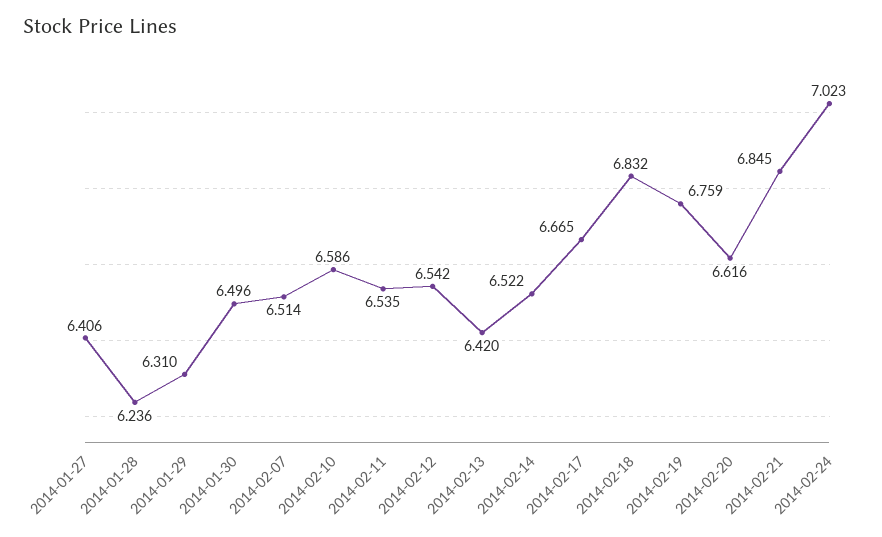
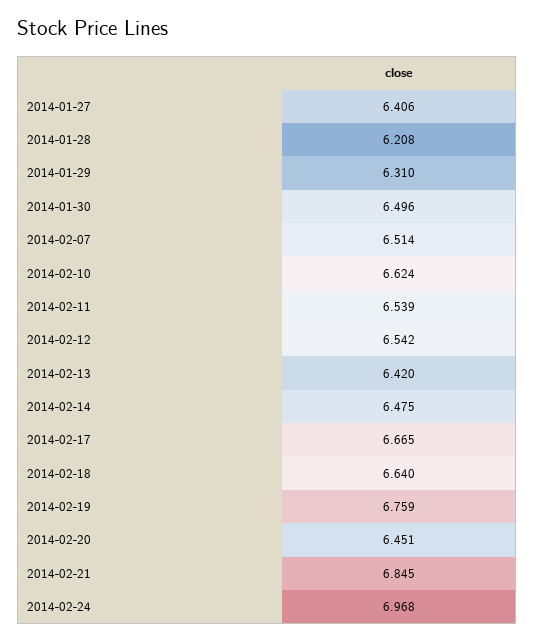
  {
    "2014-01-27": 6.406,
-   "2014-01-28": 6.236,
+   "2014-01-28": 6.208,
    "2014-01-29": 6.31,
    "2014-01-30": 6.496,
    "2014-02-07": 6.514,
-   "2014-02-10": 6.586,
+   "2014-02-10": 6.624,
-   "2014-02-11": 6.535,
+   "2014-02-11": 6.539,
    "2014-02-12": 6.542,
    "2014-02-13": 6.42,
-   "2014-02-14": 6.522,
+   "2014-02-14": 6.475,
    "2014-02-17": 6.665,
-   "2014-02-18": 6.832,
+   "2014-02-18": 6.64,
    "2014-02-19": 6.759,
-   "2014-02-20": 6.616,
+   "2014-02-20": 6.451,
    "2014-02-21": 6.845,
-   "2014-02-24": 7.023
+   "2014-02-24": 6.968
  }

